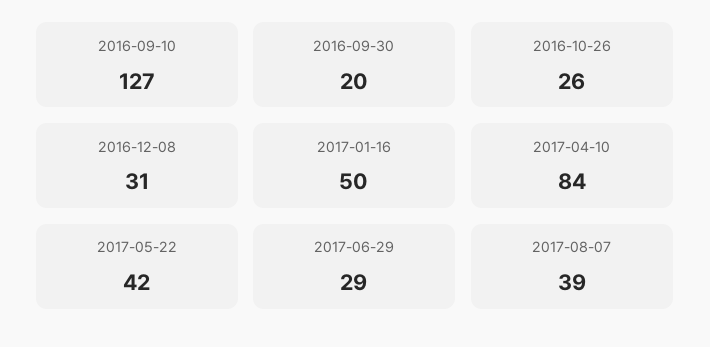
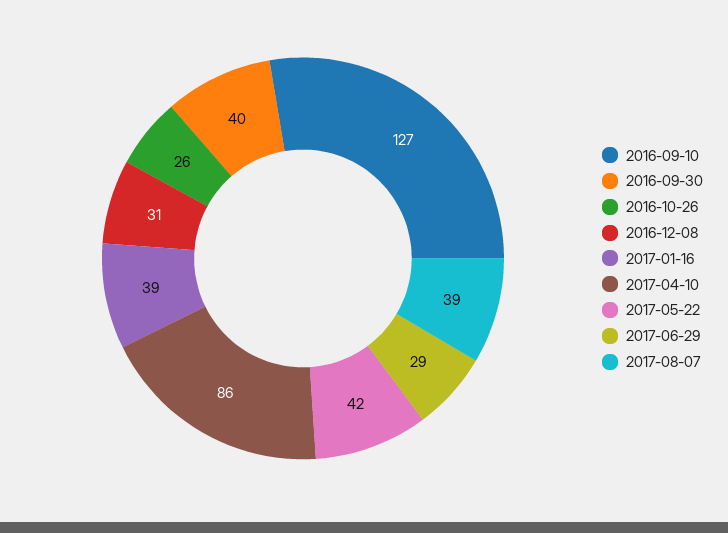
  {
    "2016-09-10": 127,
-   "2016-09-30": 20,
+   "2016-09-30": 40,
    "2016-10-26": 26,
    "2016-12-08": 31,
-   "2017-01-16": 50,
+   "2017-01-16": 39,
-   "2017-04-10": 84,
+   "2017-04-10": 86,
    "2017-05-22": 42,
    "2017-06-29": 29,
    "2017-08-07": 39
  }

